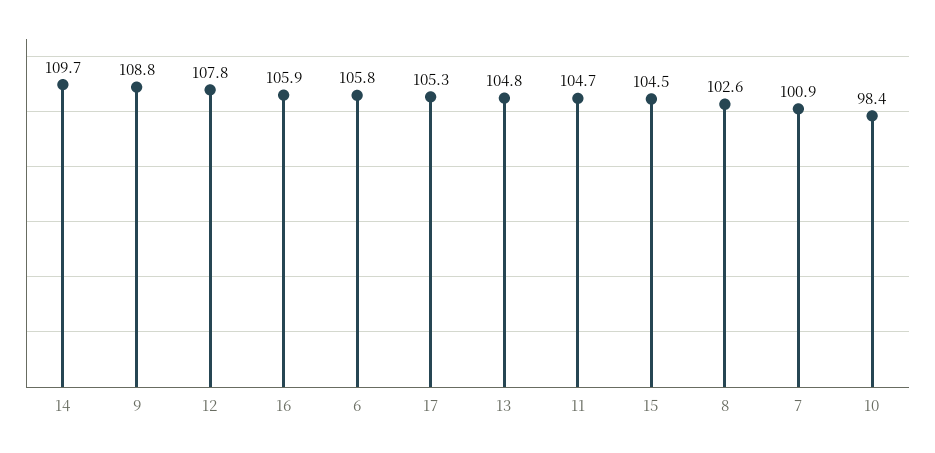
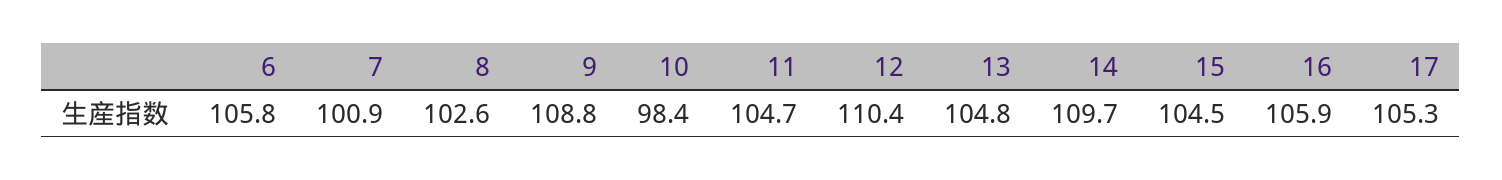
  {
    "14": 109.7,
    "9": 108.8,
-   "12": 107.8,
+   "12": 110.4,
    "16": 105.9,
    "6": 105.8,
    "17": 105.3,
    "13": 104.8,
    "11": 104.7,
    "15": 104.5,
    "8": 102.6,
    "7": 100.9,
    "10": 98.4
  }

